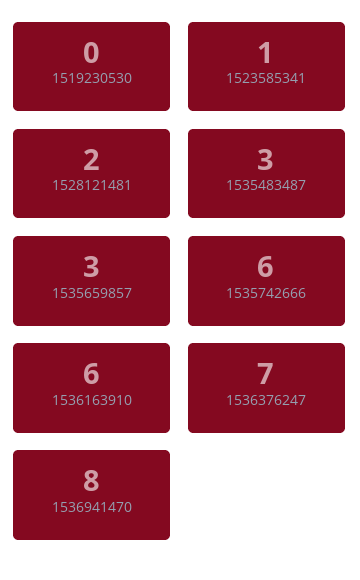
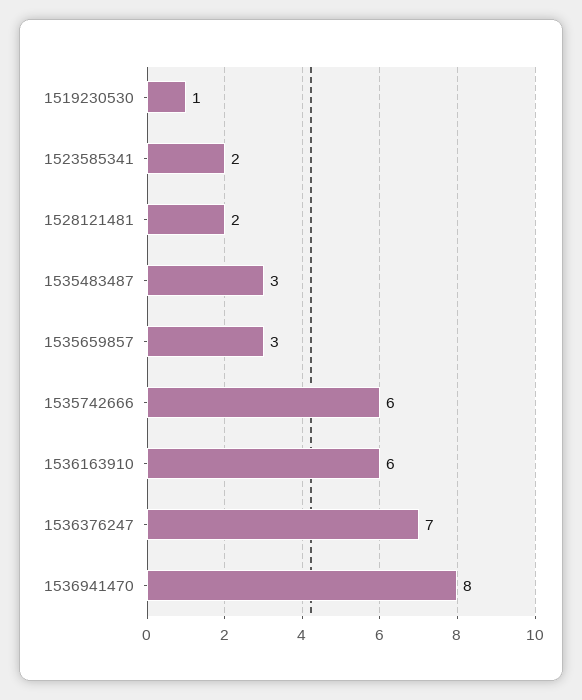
  {
-   "1519230530": 0,
+   "1519230530": 1,
-   "1523585341": 1,
+   "1523585341": 2,
    "1528121481": 2,
    "1535483487": 3,
    "1535659857": 3,
    "1535742666": 6,
    "1536163910": 6,
    "1536376247": 7,
    "1536941470": 8
  }

